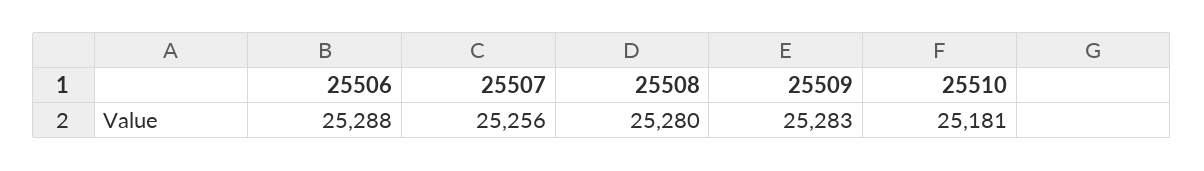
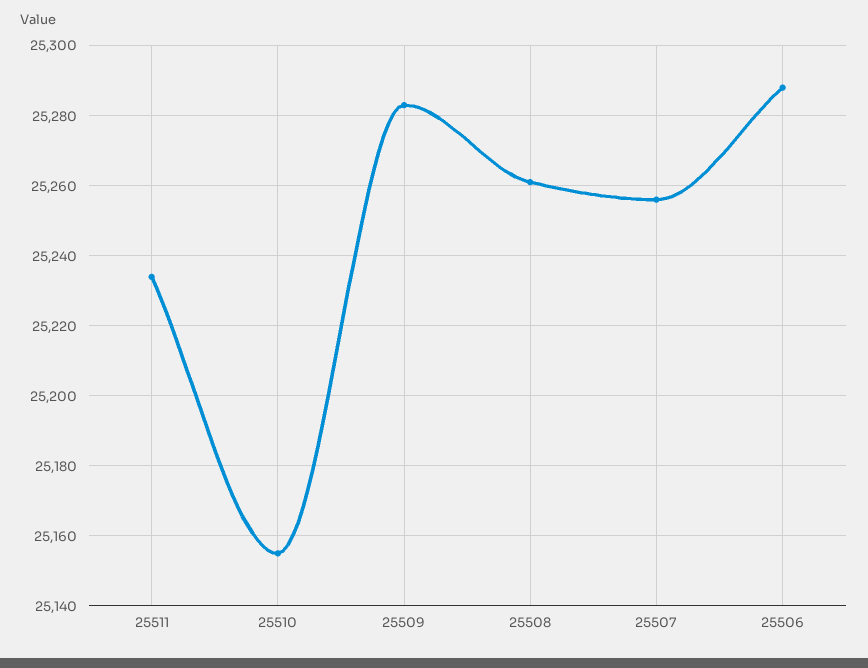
  {
    "25506": 25288,
    "25507": 25256,
-   "25508": 25280,
+   "25508": 25260,
    "25509": 25283,
-   "25510": 25181
+   "25510": 25155,
+   "25511": 25235
  }

